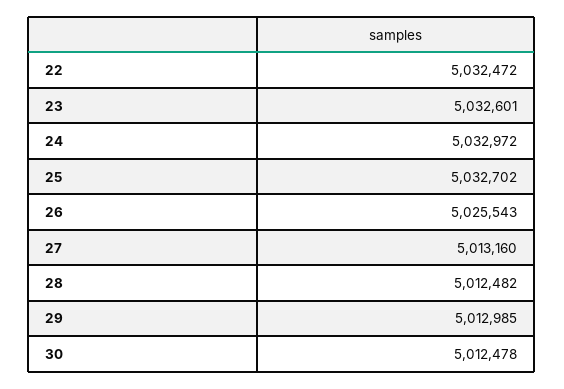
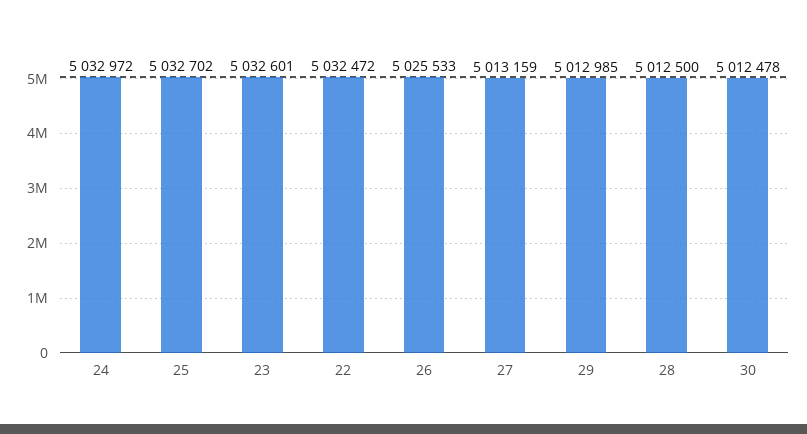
  {
    "22": 5032472,
    "23": 5032601,
    "24": 5032972,
    "25": 5032702,
-   "26": 5025543,
+   "26": 5025533,
-   "27": 5013160,
+   "27": 5013159,
-   "28": 5012482,
+   "28": 5012500,
    "29": 5012985,
    "30": 5012478
  }

